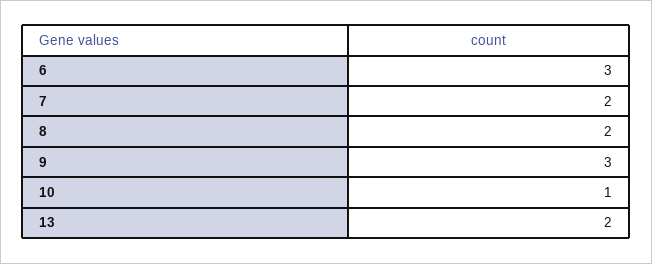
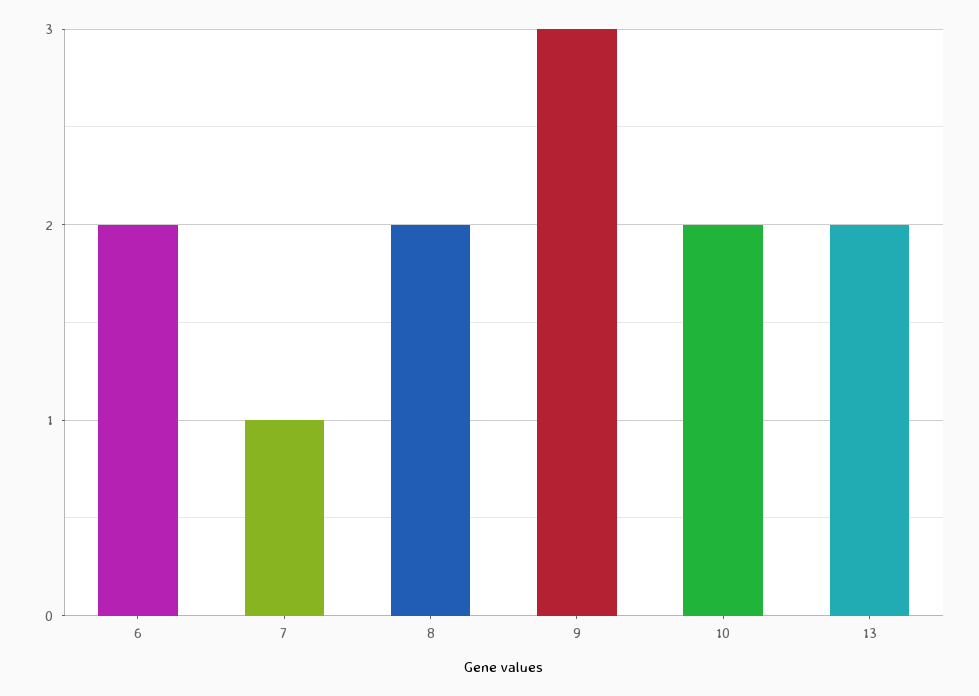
  {
-   "6": 3,
+   "6": 2,
-   "7": 2,
+   "7": 1,
    "8": 2,
    "9": 3,
-   "10": 1,
+   "10": 2,
    "13": 2
  }

